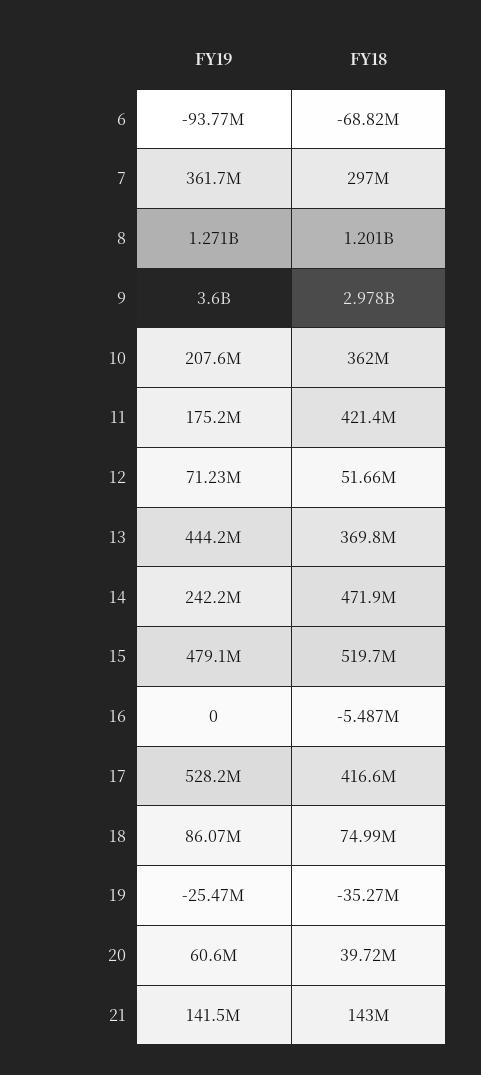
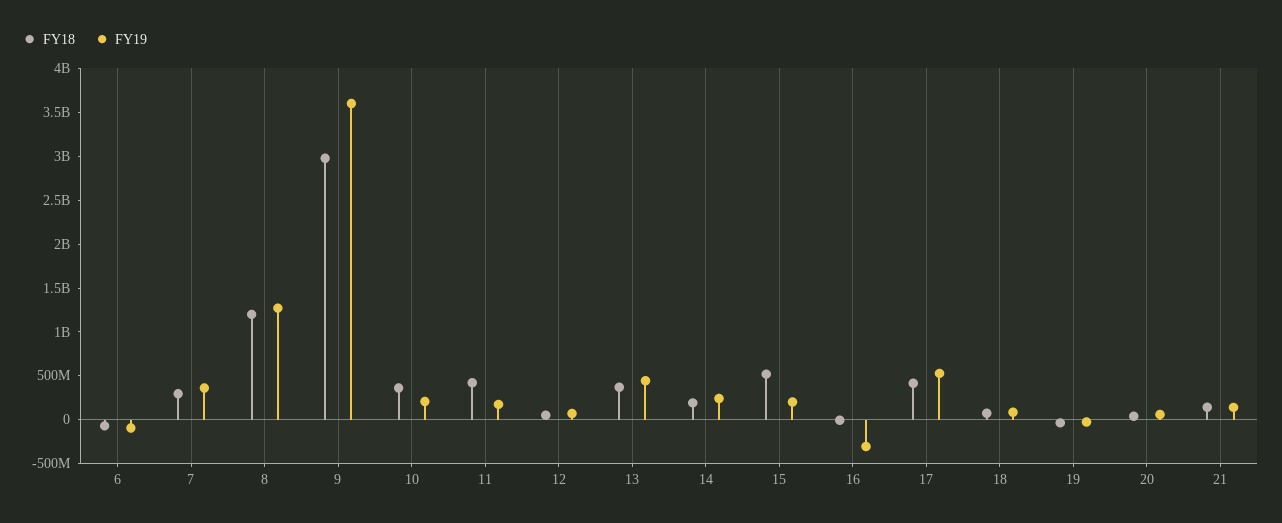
  {
    "FY19": {
      "6": -93770000,
      "7": 361700000,
      "8": 1271000000,
      "9": 3600000000,
      "10": 207600000,
      "11": 175200000,
      "12": 71230000,
      "13": 444200000,
      "14": 242200000,
-     "15": 479100000,
+     "15": 200000000,
-     "16": 0,
+     "16": -300000000,
      "17": 528200000,
      "18": 86070000,
      "19": -25470000,
      "20": 60600000,
      "21": 141500000
    },
    "FY18": {
      "6": -68820000,
      "7": 297000000,
      "8": 1201000000,
      "9": 2978000000,
      "10": 362000000,
      "11": 421400000,
      "12": 51660000,
      "13": 369800000,
-     "14": 471900000,
+     "14": 200000000,
      "15": 519700000,
      "16": -5487000,
      "17": 416600000,
      "18": 74990000,
      "19": -35270000,
      "20": 39720000,
      "21": 143000000
    }
  }

